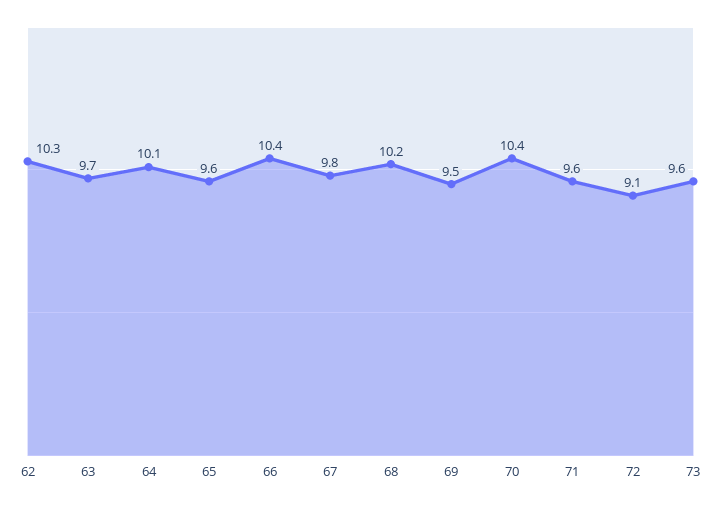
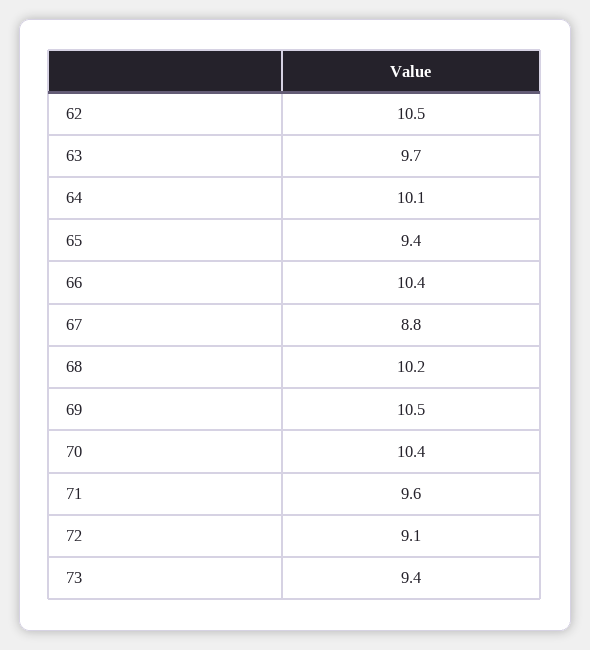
  {
-   "62": 10.3,
+   "62": 10.5,
    "63": 9.7,
    "64": 10.1,
-   "65": 9.6,
+   "65": 9.4,
    "66": 10.4,
-   "67": 9.8,
+   "67": 8.8,
    "68": 10.2,
-   "69": 9.5,
+   "69": 10.5,
    "70": 10.4,
    "71": 9.6,
    "72": 9.1,
-   "73": 9.6
+   "73": 9.4
  }

